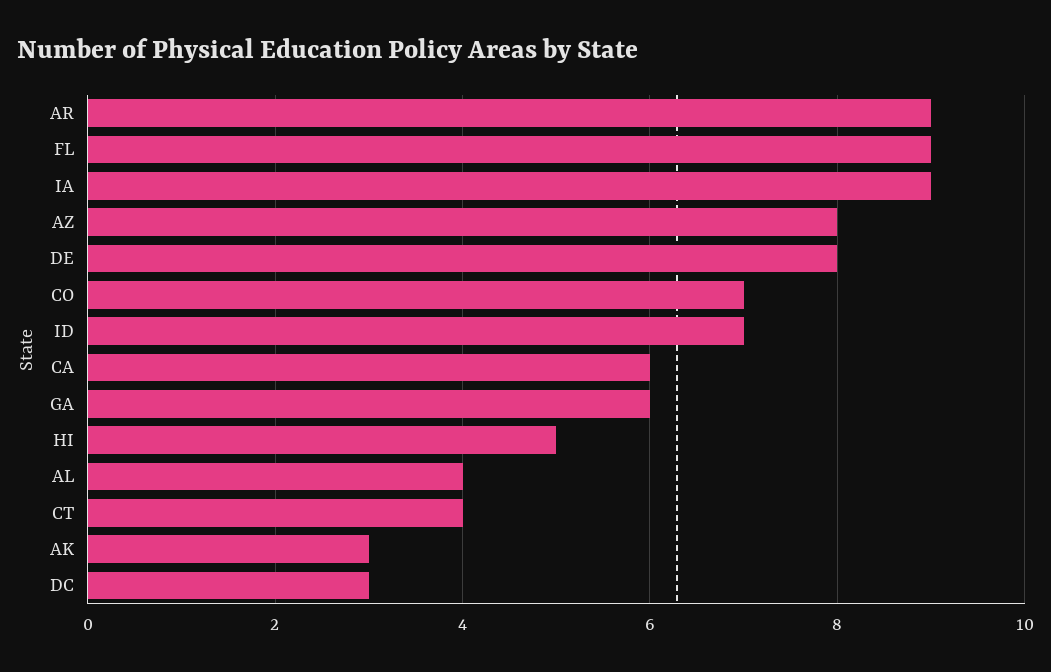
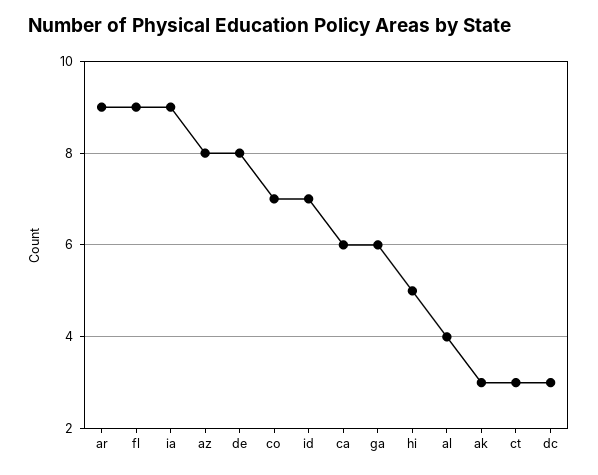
  {
    "AR": 9,
    "FL": 9,
    "IA": 9,
    "AZ": 8,
    "DE": 8,
    "CO": 7,
    "ID": 7,
    "CA": 6,
    "GA": 6,
    "HI": 5,
    "AL": 4,
-   "CT": 4,
+   "CT": 3,
    "AK": 3,
    "DC": 3
  }

